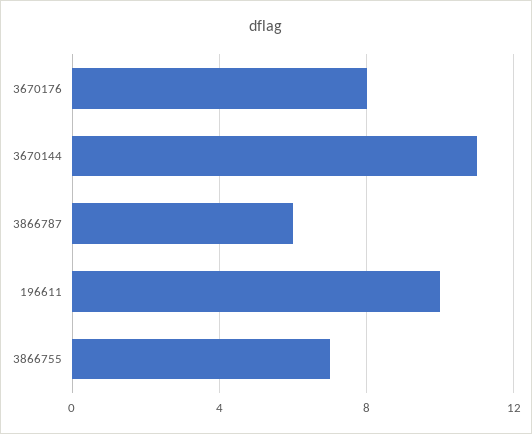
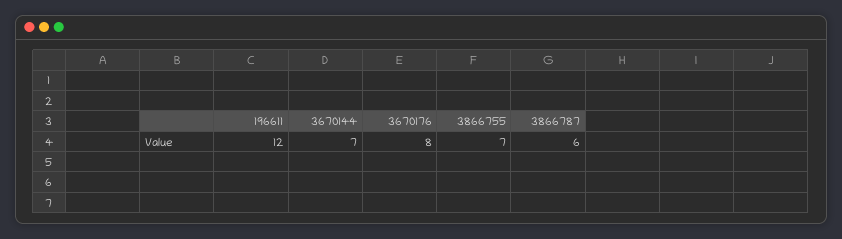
  {
    "3670176": 8,
-   "3670144": 11,
+   "3670144": 7,
    "3866787": 6,
-   "196611": 10,
+   "196611": 12,
    "3866755": 7
  }

